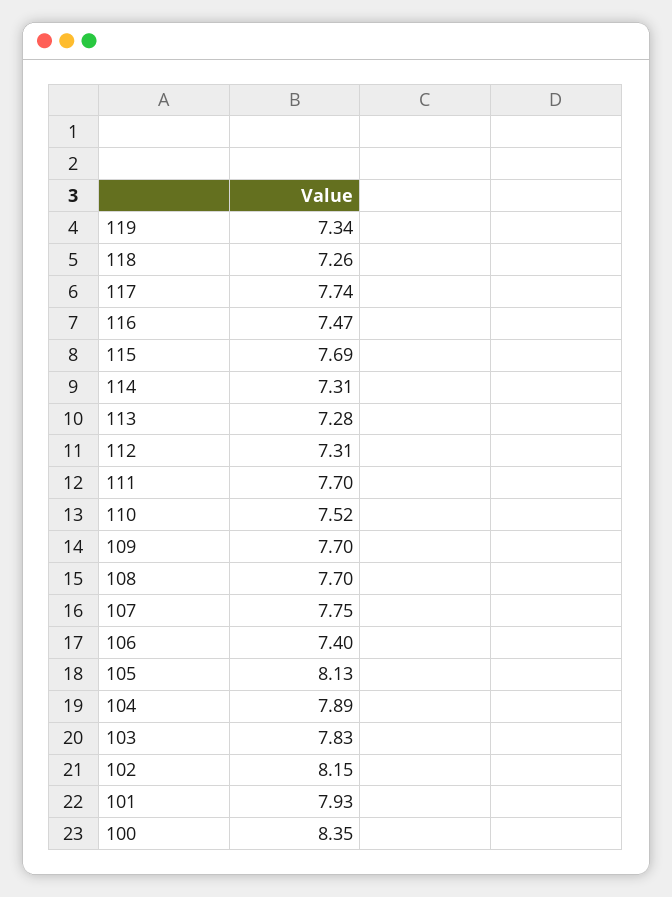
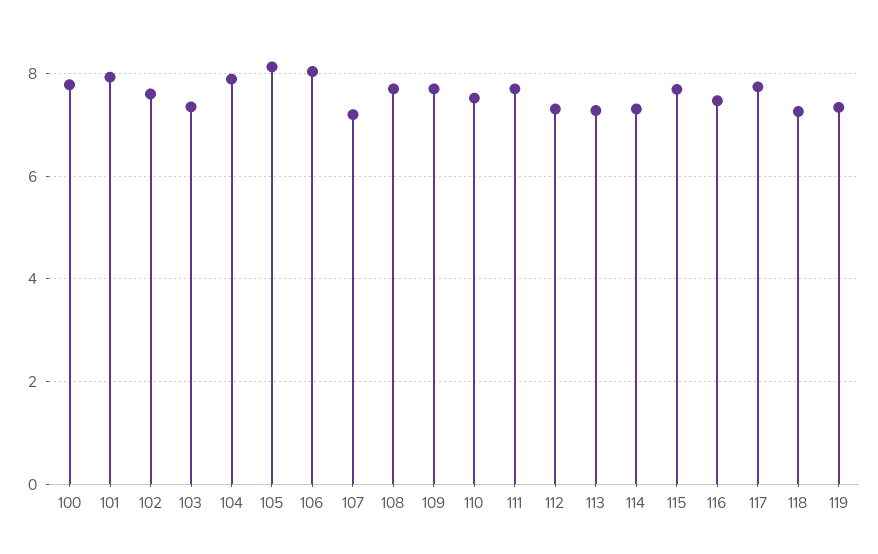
  {
    "119": 7.34,
    "118": 7.26,
    "117": 7.74,
    "116": 7.47,
    "115": 7.69,
    "114": 7.31,
    "113": 7.28,
    "112": 7.31,
    "111": 7.7,
    "110": 7.52,
    "109": 7.7,
    "108": 7.7,
-   "107": 7.75,
+   "107": 7.2,
-   "106": 7.4,
+   "106": 8,
    "105": 8.13,
    "104": 7.89,
-   "103": 7.83,
+   "103": 7.4,
-   "102": 8.15,
+   "102": 7.6,
    "101": 7.93,
-   "100": 8.35
+   "100": 7.8
  }

